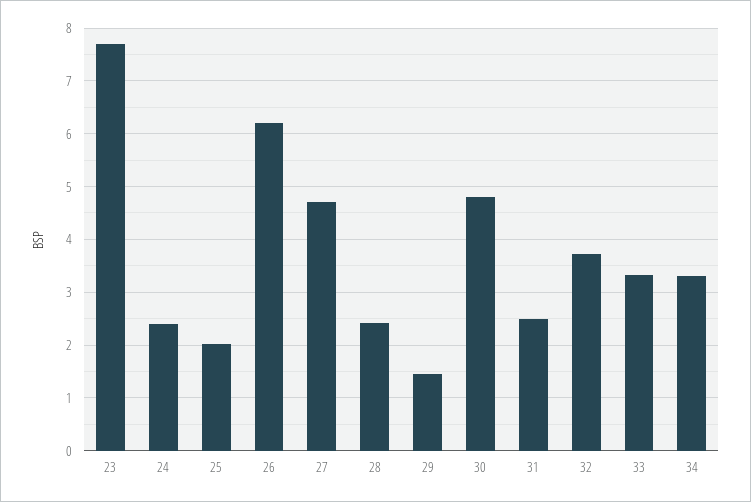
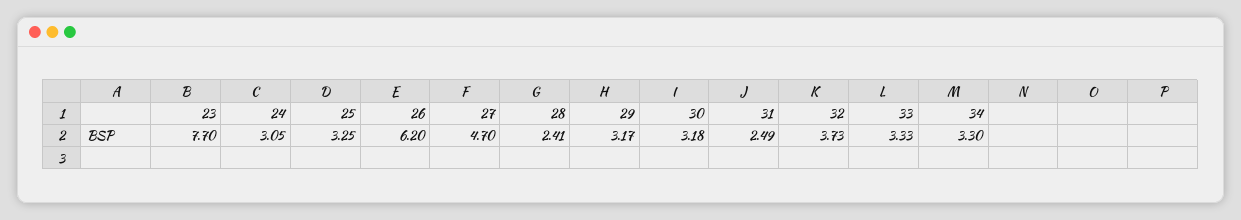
  {
    "23": 7.7,
-   "24": 2.4,
+   "24": 3.05,
-   "25": 2,
+   "25": 3.25,
    "26": 6.2,
    "27": 4.7,
    "28": 2.41,
-   "29": 1.4,
+   "29": 3.17,
-   "30": 4.8,
+   "30": 3.18,
    "31": 2.49,
    "32": 3.73,
    "33": 3.33,
    "34": 3.3
  }

